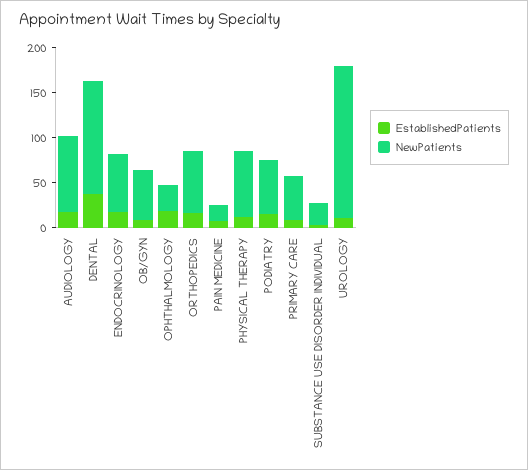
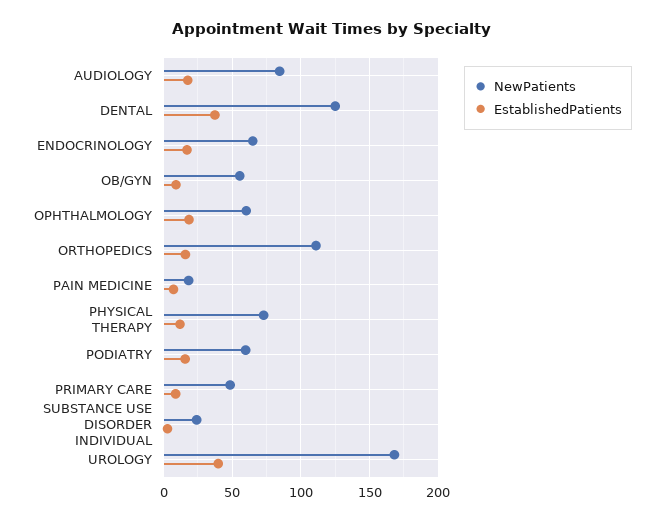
  {
    "EstablishedPatients": {
      "AUDIOLOGY": 20,
      "DENTAL": 35,
      "ENDOCRINOLOGY": 15,
      "OB/GYN": 10,
      "OPHTHALMOLOGY": 20,
      "ORTHOPEDICS": 15,
      "PAIN MEDICINE": 5,
      "PHYSICAL THERAPY": 10,
      "PODIATRY": 15,
      "PRIMARY CARE": 10,
      "SUBSTANCE USE DISORDER INDIVIDUAL": 5,
-     "UROLOGY": 10
+     "UROLOGY": 40
    },
    "NewPatients": {
      "AUDIOLOGY": 85,
      "DENTAL": 125,
      "ENDOCRINOLOGY": 65,
      "OB/GYN": 55,
-     "OPHTHALMOLOGY": 30,
+     "OPHTHALMOLOGY": 60,
-     "ORTHOPEDICS": 70,
+     "ORTHOPEDICS": 110,
      "PAIN MEDICINE": 20,
      "PHYSICAL THERAPY": 75,
      "PODIATRY": 60,
      "PRIMARY CARE": 50,
      "SUBSTANCE USE DISORDER INDIVIDUAL": 25,
      "UROLOGY": 170
    }
  }

